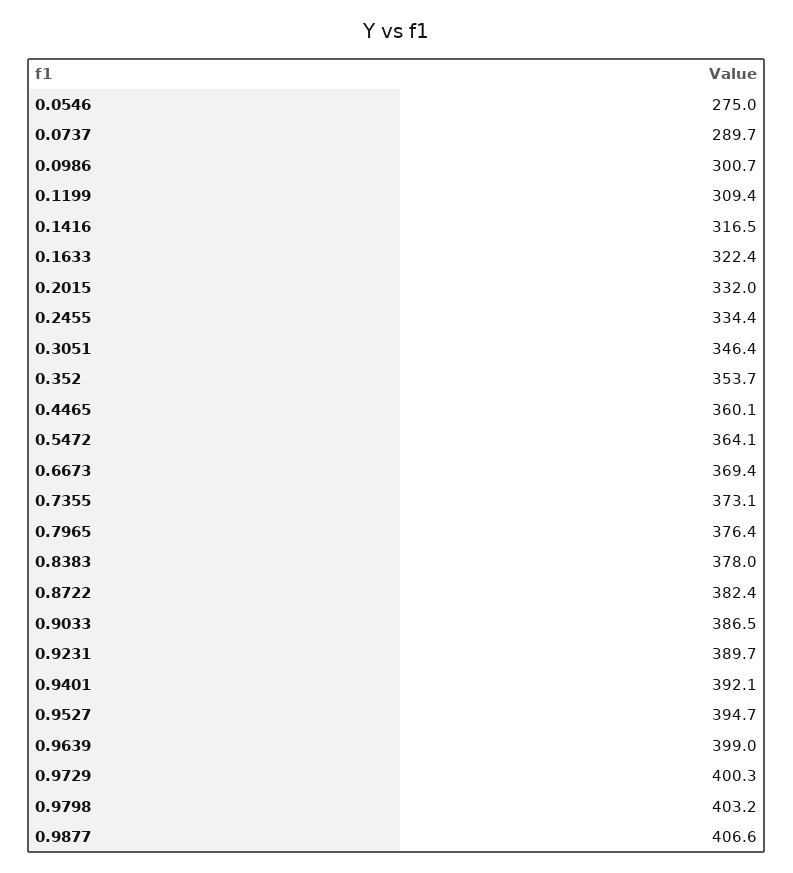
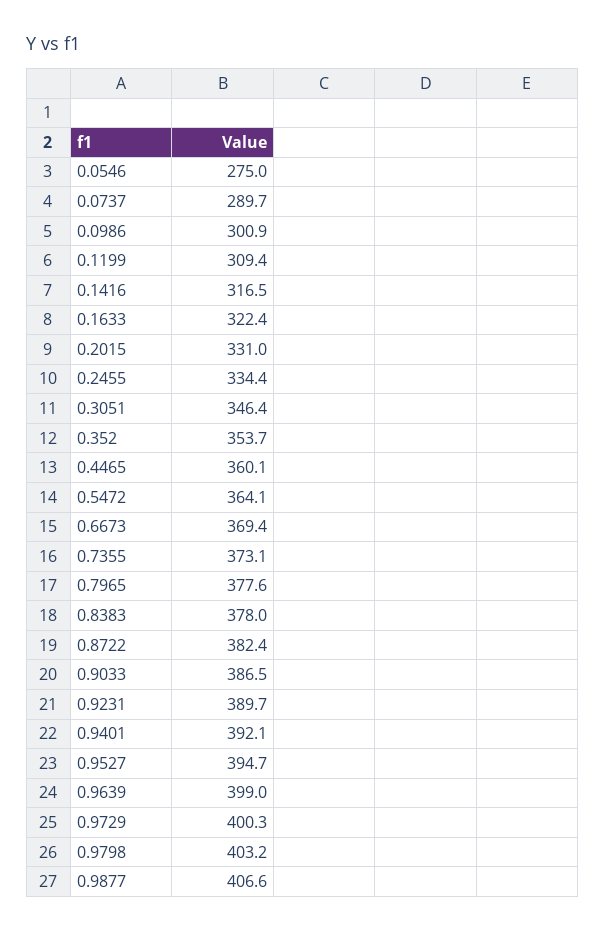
  {
    "0.0546": 275,
    "0.0737": 289.7,
-   "0.0986": 300.7,
+   "0.0986": 300.9,
    "0.1199": 309.4,
    "0.1416": 316.5,
    "0.1633": 322.4,
-   "0.2015": 332,
+   "0.2015": 331,
    "0.2455": 334.4,
    "0.3051": 346.4,
    "0.352": 353.7,
    "0.4465": 360.1,
    "0.5472": 364.1,
    "0.6673": 369.4,
    "0.7355": 373.1,
-   "0.7965": 376.4,
+   "0.7965": 377.6,
    "0.8383": 378,
    "0.8722": 382.4,
    "0.9033": 386.5,
    "0.9231": 389.7,
    "0.9401": 392.1,
    "0.9527": 394.7,
    "0.9639": 399,
    "0.9729": 400.3,
    "0.9798": 403.2,
    "0.9877": 406.6
  }

